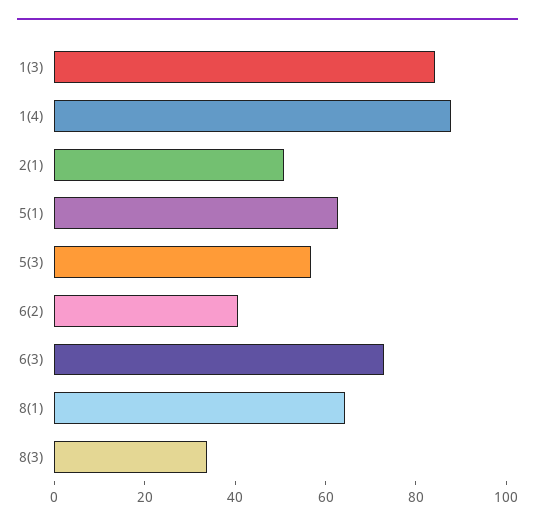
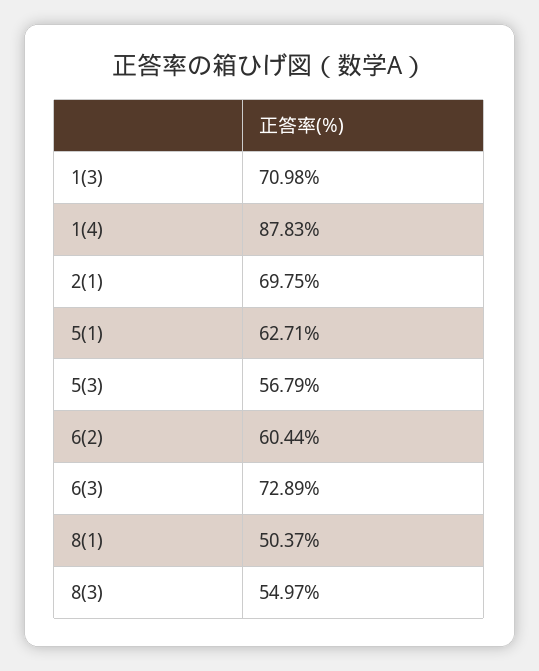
  {
-   "1(3)": 85,
+   "1(3)": 70.98,
    "1(4)": 87.83,
-   "2(1)": 50,
+   "2(1)": 69.75,
    "5(1)": 62.71,
    "5(3)": 56.79,
-   "6(2)": 40,
+   "6(2)": 60.44,
    "6(3)": 72.89,
-   "8(1)": 65,
+   "8(1)": 50.37,
-   "8(3)": 35
+   "8(3)": 54.97
  }

